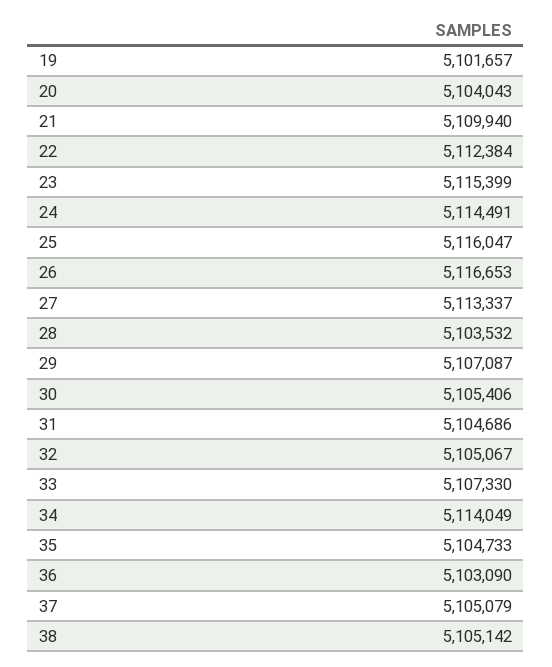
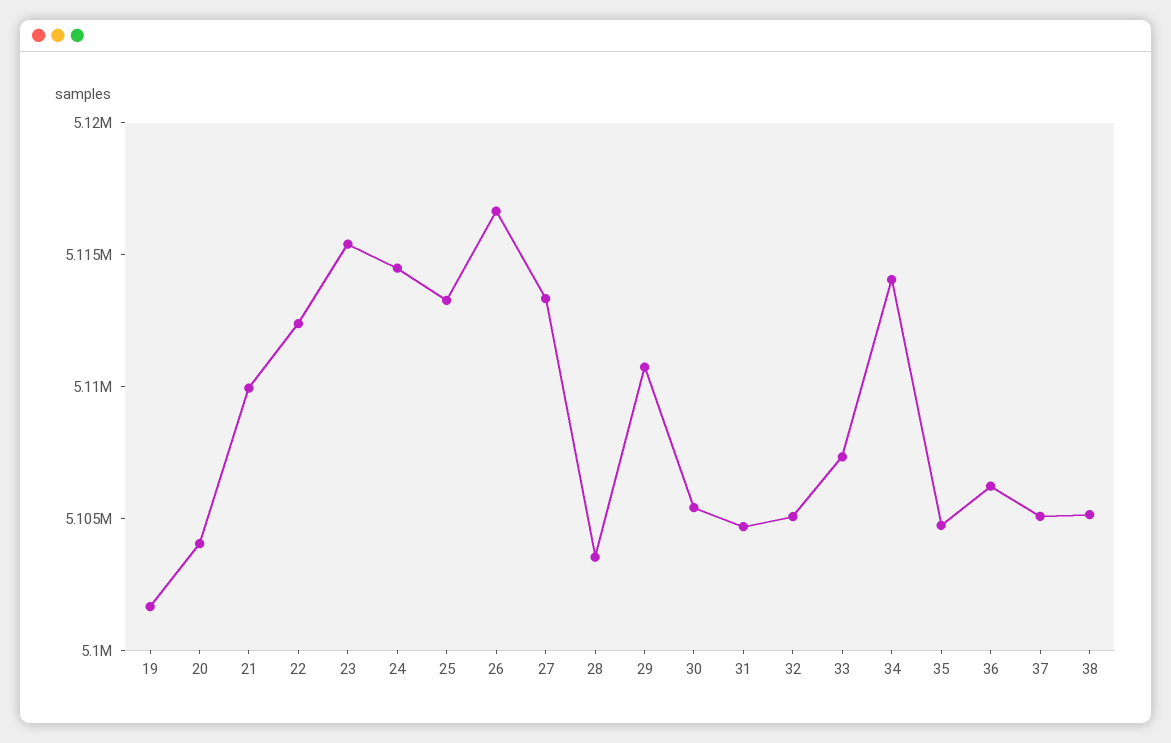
  {
    "19": 5101657,
    "20": 5104043,
    "21": 5109940,
    "22": 5112384,
    "23": 5115399,
    "24": 5114491,
-   "25": 5116047,
+   "25": 5113000,
    "26": 5116653,
    "27": 5113337,
    "28": 5103532,
-   "29": 5107087,
+   "29": 5111000,
    "30": 5105406,
    "31": 5104686,
    "32": 5105067,
    "33": 5107330,
    "34": 5114049,
    "35": 5104733,
-   "36": 5103090,
+   "36": 5106000,
    "37": 5105079,
    "38": 5105142
  }

